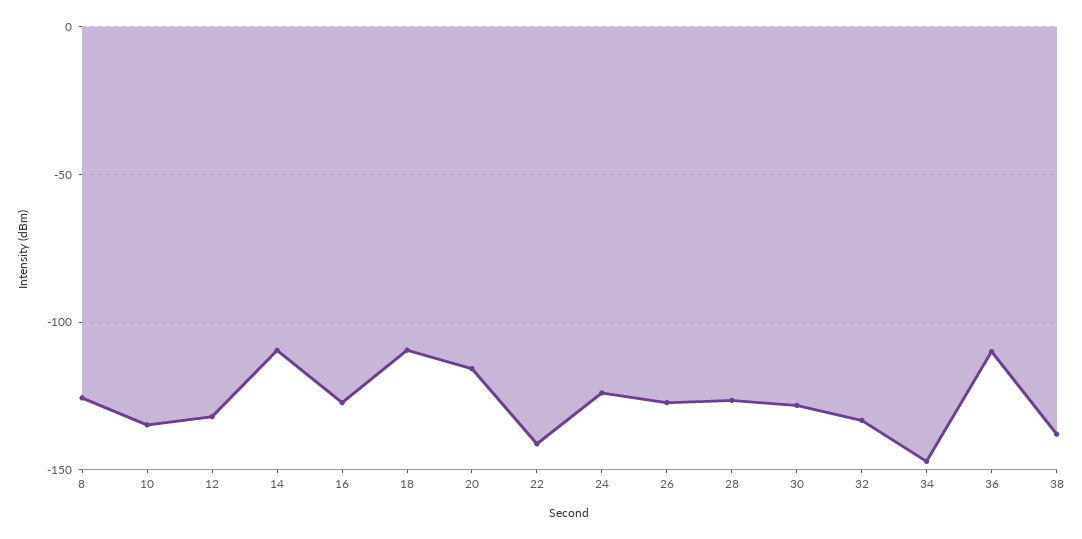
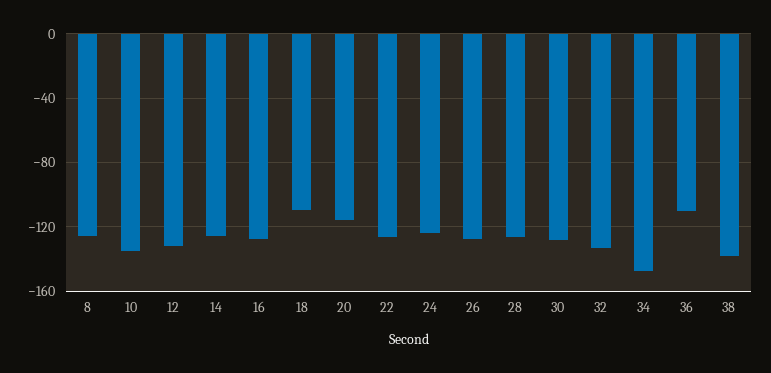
  {
    "8": -125,
    "10": -135,
    "12": -130,
-   "14": -110,
+   "14": -125,
    "16": -125,
    "18": -110,
    "20": -115,
-   "22": -140,
+   "22": -125,
    "24": -125,
    "26": -125,
    "28": -125,
    "30": -130,
    "32": -135,
    "34": -145,
    "36": -110,
    "38": -140
  }

